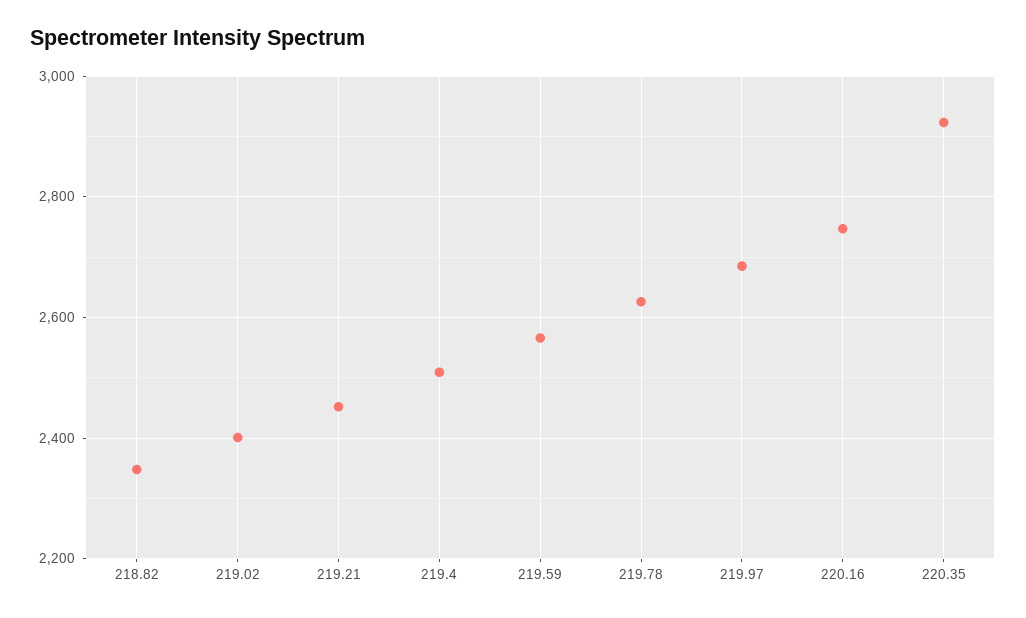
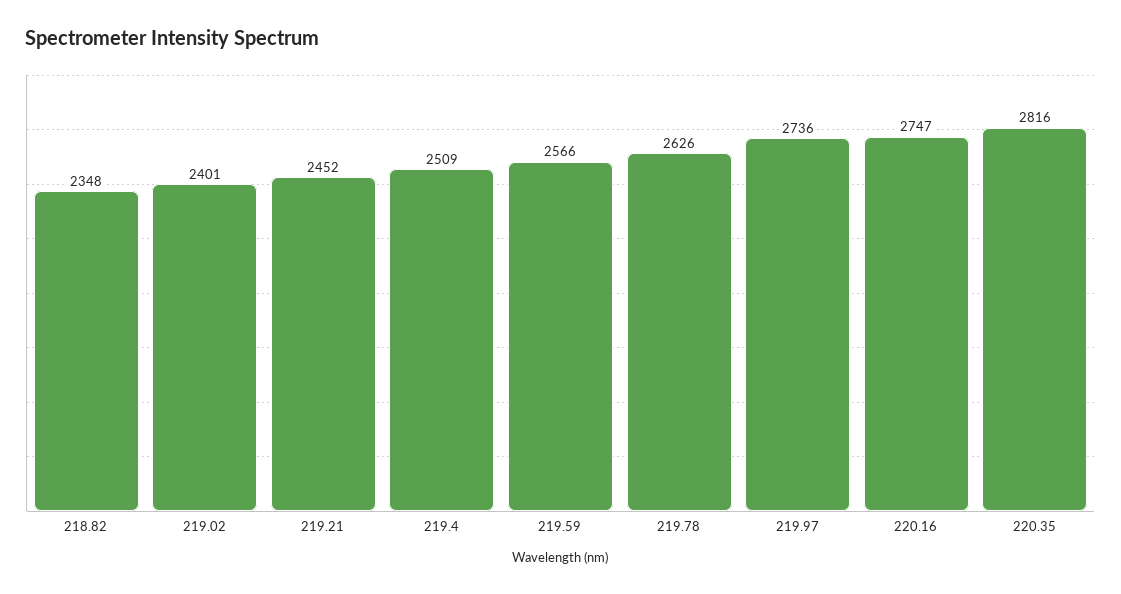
  {
    "218.82": 2348,
    "219.02": 2401,
    "219.21": 2452,
    "219.4": 2509,
    "219.59": 2566,
    "219.78": 2626,
-   "219.97": 2680,
+   "219.97": 2736,
    "220.16": 2747,
-   "220.35": 2920
+   "220.35": 2816
  }

